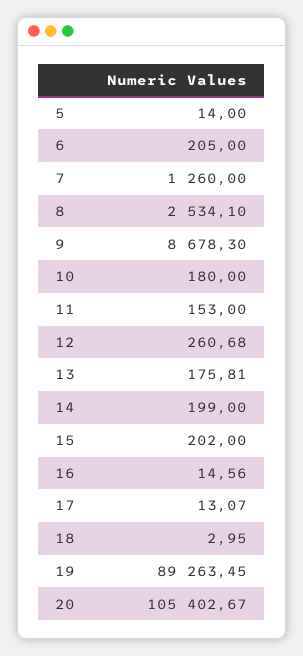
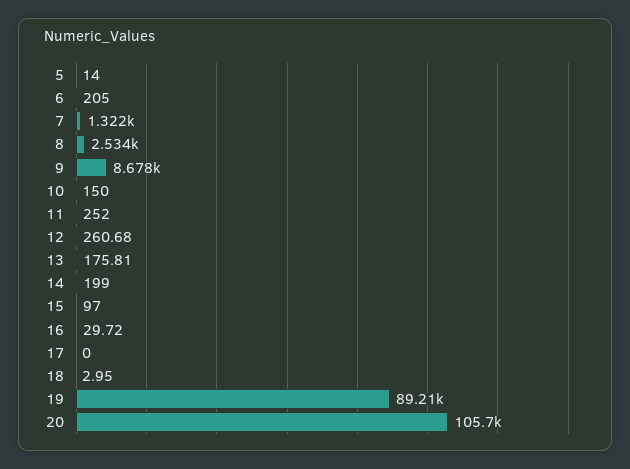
  {
    "5": 14,
    "6": 205,
-   "7": 1260,
+   "7": 1322,
    "8": 2534.1,
    "9": 8678.3,
-   "10": 180,
+   "10": 150,
-   "11": 153,
+   "11": 252,
    "12": 260.68,
    "13": 175.81,
    "14": 199,
-   "15": 202,
+   "15": 97,
-   "16": 14.56,
+   "16": 29.72,
-   "17": 13.07,
+   "17": 0,
    "18": 2.95,
-   "19": 89263.45,
+   "19": 89210,
-   "20": 105402.67
+   "20": 105700
  }

